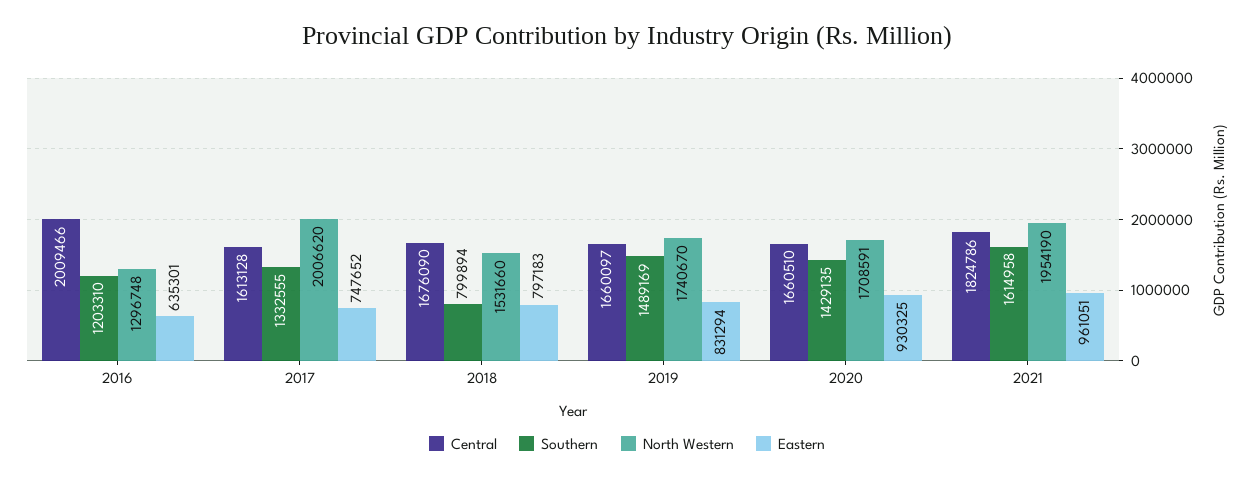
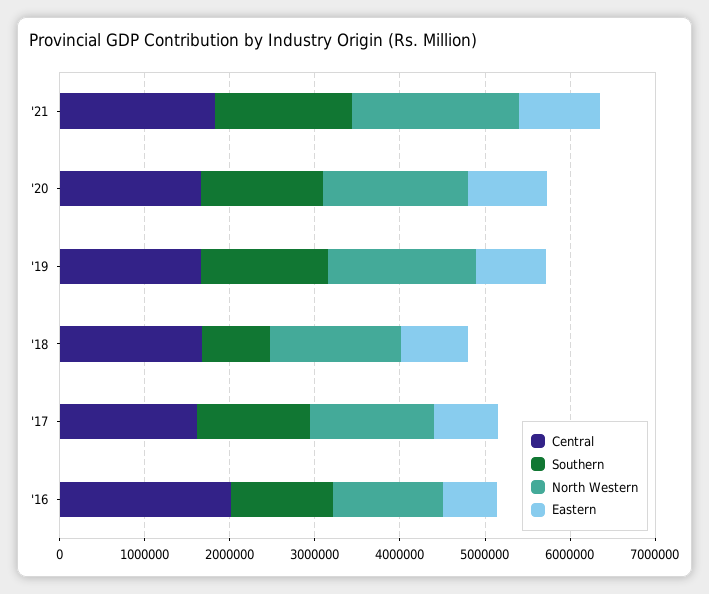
  {
    "Central": {
      "2016": 2009466,
      "2017": 1613128,
      "2018": 1676090,
      "2019": 1660097,
      "2020": 1660510,
      "2021": 1824786
    },
    "Southern": {
      "2016": 1203310,
      "2017": 1332555,
      "2018": 799894,
      "2019": 1489169,
      "2020": 1429135,
      "2021": 1614958
    },
    "North Western": {
      "2016": 1296748,
-     "2017": 2006620,
+     "2017": 1400000,
      "2018": 1531660,
      "2019": 1740670,
      "2020": 1708591,
      "2021": 1954190
    },
    "Eastern": {
      "2016": 635301,
      "2017": 747652,
      "2018": 797183,
      "2019": 831294,
      "2020": 930325,
      "2021": 961051
    }
  }

